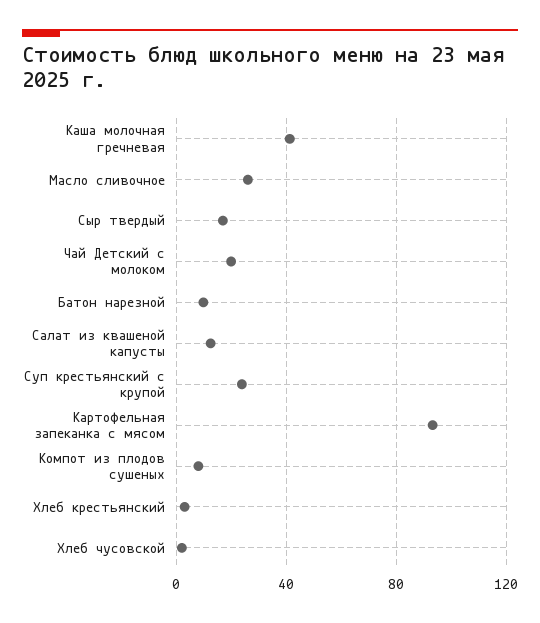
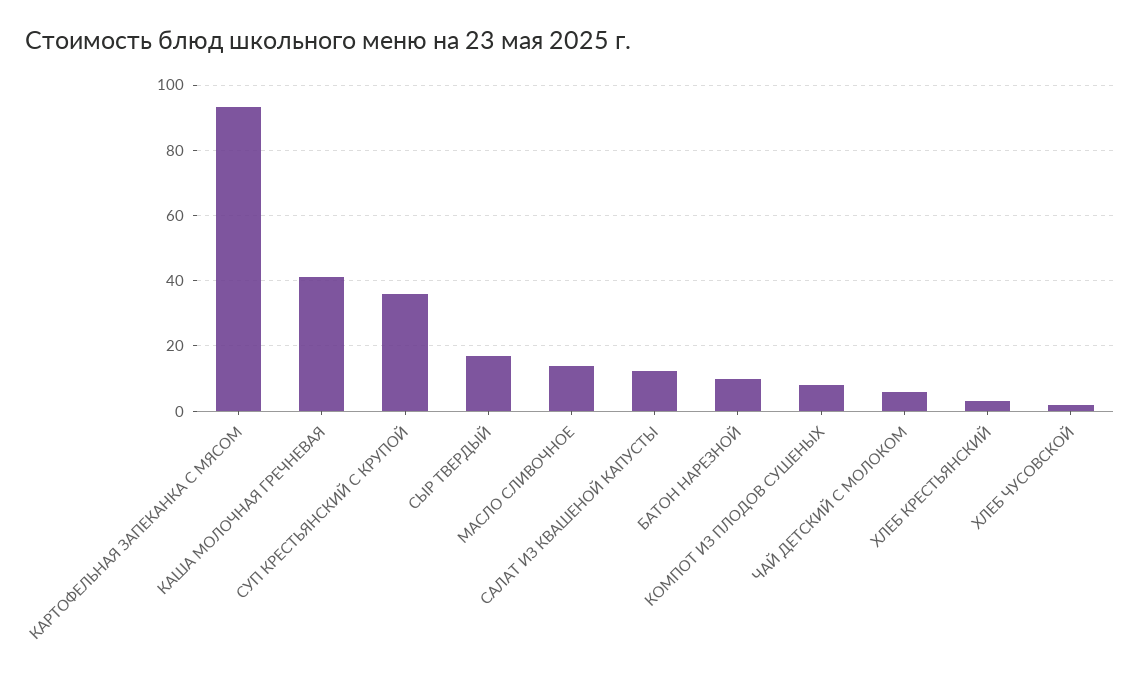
  {
    "Каша молочная гречневая": 42,
-   "Масло сливочное": 25,
+   "Масло сливочное": 14,
    "Сыр твердый": 16,
-   "Чай Детский с молоком": 20,
+   "Чай Детский с молоком": 6,
    "Батон нарезной": 10,
    "Салат из квашеной капусты": 12,
-   "Суп крестьянский с крупой": 25,
+   "Суп крестьянский с крупой": 36,
    "Картофельная запеканка с мясом": 94,
    "Компот из плодов сушеных": 8,
    "Хлеб крестьянский": 4,
    "Хлеб чусовской": 2
  }

